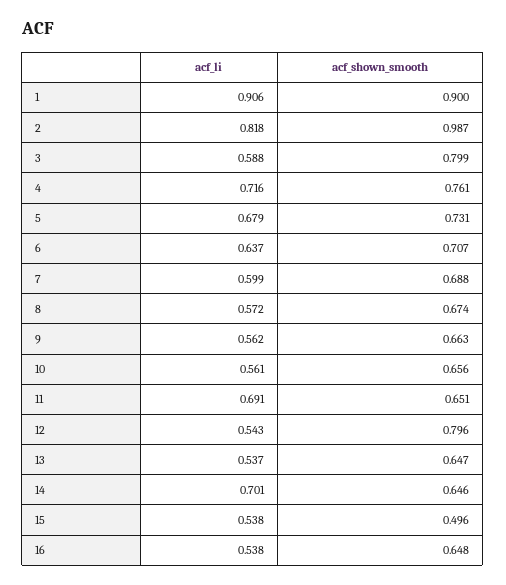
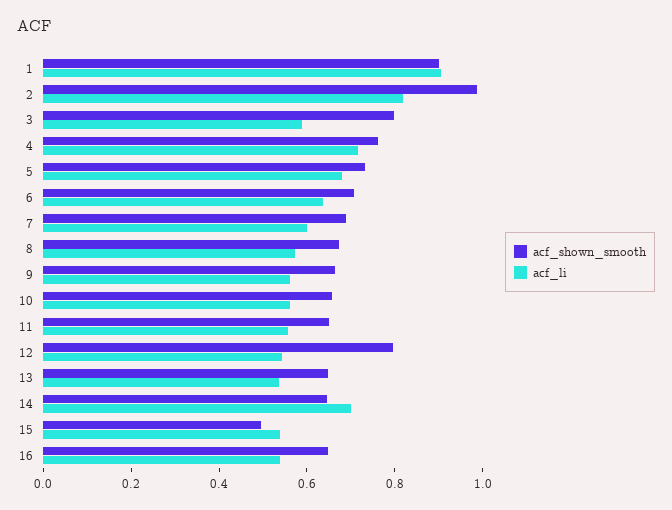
  {
    "acf_li": {
      "1": 0.906,
      "2": 0.818,
      "3": 0.588,
      "4": 0.716,
      "5": 0.679,
      "6": 0.637,
      "7": 0.599,
      "8": 0.572,
      "9": 0.562,
      "10": 0.561,
-     "11": 0.691,
+     "11": 0.55,
      "12": 0.543,
      "13": 0.537,
      "14": 0.701,
      "15": 0.538,
      "16": 0.538
    },
    "acf_shown_smooth": {
      "1": 0.9,
      "2": 0.987,
      "3": 0.799,
      "4": 0.761,
      "5": 0.731,
      "6": 0.707,
      "7": 0.688,
      "8": 0.674,
      "9": 0.663,
      "10": 0.656,
      "11": 0.651,
      "12": 0.796,
      "13": 0.647,
      "14": 0.646,
      "15": 0.496,
      "16": 0.648
    }
  }

